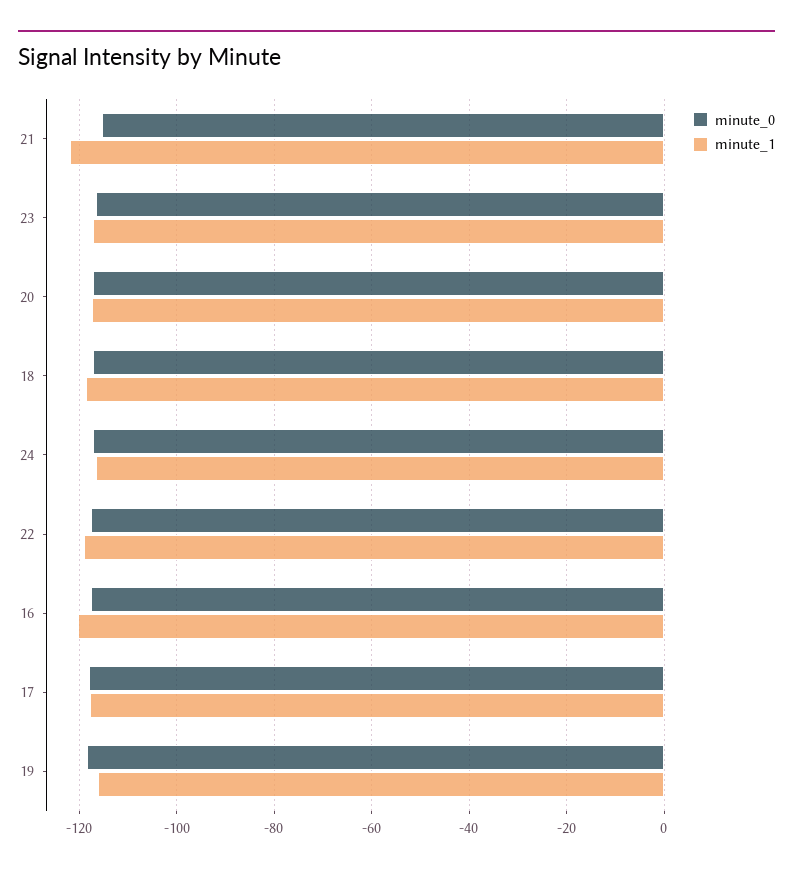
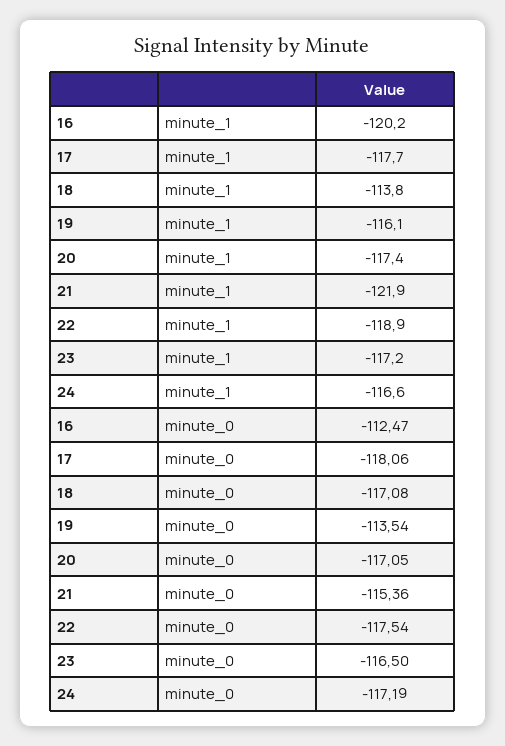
  {
    "minute_0": {
      "21": -115.36,
      "23": -116.5,
      "20": -117.05,
      "18": -117.08,
      "24": -117.19,
      "22": -117.54,
-     "16": -118,
+     "16": -112.47,
      "17": -118.06,
-     "19": -118
+     "19": -113.54
    },
    "minute_1": {
      "21": -121.9,
      "23": -117.2,
      "20": -117.4,
-     "18": -118,
+     "18": -113.8,
      "24": -116.6,
      "22": -118.9,
      "16": -120.2,
      "17": -117.7,
      "19": -116.1
    }
  }

